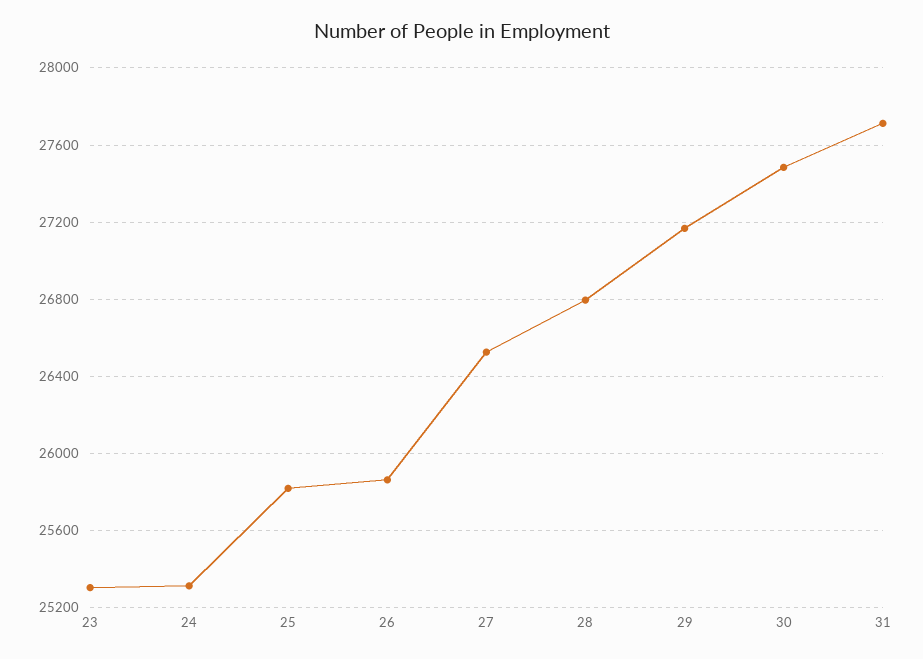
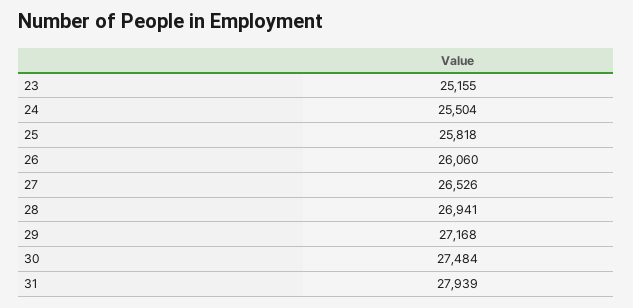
  {
-   "23": 25300,
+   "23": 25155,
-   "24": 25300,
+   "24": 25504,
    "25": 25818,
-   "26": 25850,
+   "26": 26060,
    "27": 26526,
-   "28": 26800,
+   "28": 26941,
    "29": 27168,
    "30": 27484,
-   "31": 27700
+   "31": 27939
  }

